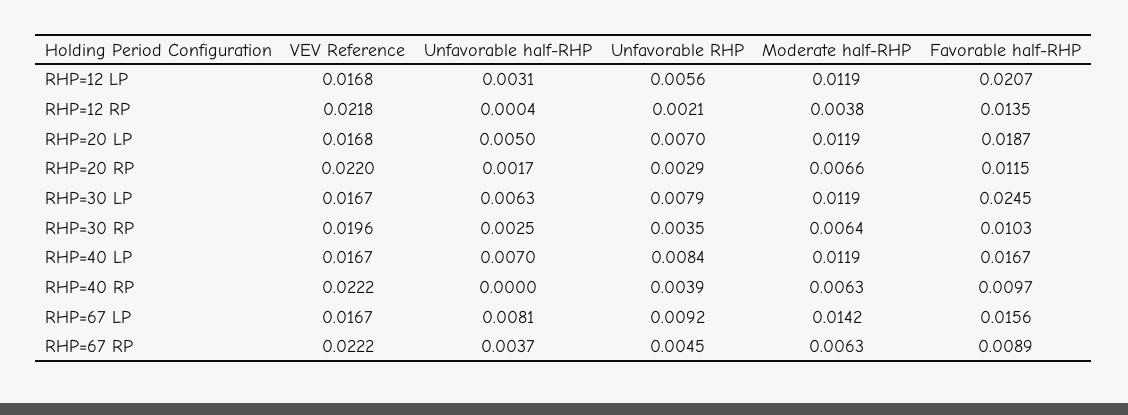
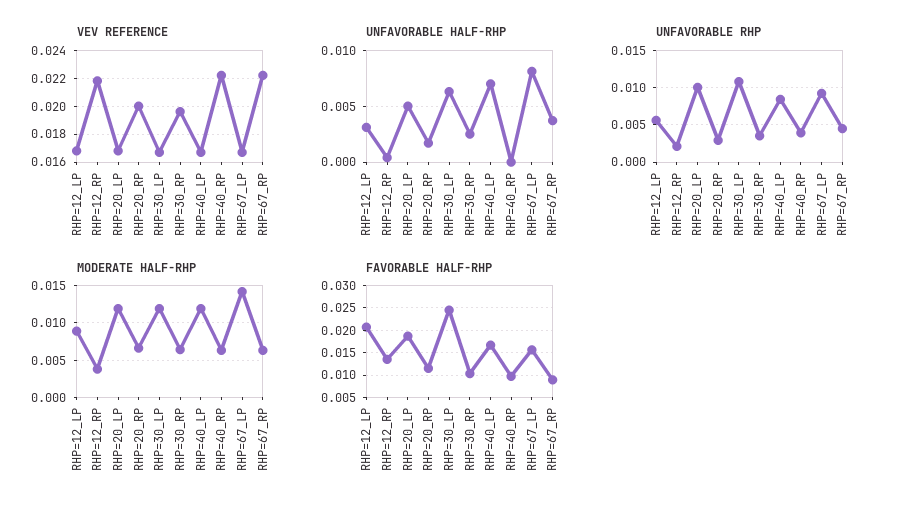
  {
    "VEV Reference": {
      "RHP=12 LP": 0.0168,
      "RHP=12 RP": 0.0218,
      "RHP=20 LP": 0.0168,
-     "RHP=20 RP": 0.022,
+     "RHP=20 RP": 0.02,
      "RHP=30 LP": 0.0167,
      "RHP=30 RP": 0.0196,
      "RHP=40 LP": 0.0167,
      "RHP=40 RP": 0.0222,
      "RHP=67 LP": 0.0167,
      "RHP=67 RP": 0.0222
    },
    "Unfavorable half-RHP": {
      "RHP=12 LP": 0.0031,
      "RHP=12 RP": 0.0004,
      "RHP=20 LP": 0.005,
      "RHP=20 RP": 0.0017,
      "RHP=30 LP": 0.0063,
      "RHP=30 RP": 0.0025,
      "RHP=40 LP": 0.007,
      "RHP=40 RP": 0,
      "RHP=67 LP": 0.0081,
      "RHP=67 RP": 0.0037
    },
    "Unfavorable RHP": {
      "RHP=12 LP": 0.0056,
      "RHP=12 RP": 0.0021,
-     "RHP=20 LP": 0.007,
+     "RHP=20 LP": 0.01,
      "RHP=20 RP": 0.0029,
-     "RHP=30 LP": 0.0079,
+     "RHP=30 LP": 0.011,
      "RHP=30 RP": 0.0035,
      "RHP=40 LP": 0.0084,
      "RHP=40 RP": 0.0039,
      "RHP=67 LP": 0.0092,
      "RHP=67 RP": 0.0045
    },
    "Moderate half-RHP": {
-     "RHP=12 LP": 0.0119,
+     "RHP=12 LP": 0.009,
      "RHP=12 RP": 0.0038,
      "RHP=20 LP": 0.0119,
      "RHP=20 RP": 0.0066,
      "RHP=30 LP": 0.0119,
      "RHP=30 RP": 0.0064,
      "RHP=40 LP": 0.0119,
      "RHP=40 RP": 0.0063,
      "RHP=67 LP": 0.0142,
      "RHP=67 RP": 0.0063
    },
    "Favorable half-RHP": {
      "RHP=12 LP": 0.0207,
      "RHP=12 RP": 0.0135,
      "RHP=20 LP": 0.0187,
      "RHP=20 RP": 0.0115,
      "RHP=30 LP": 0.0245,
      "RHP=30 RP": 0.0103,
      "RHP=40 LP": 0.0167,
      "RHP=40 RP": 0.0097,
      "RHP=67 LP": 0.0156,
      "RHP=67 RP": 0.0089
    }
  }

